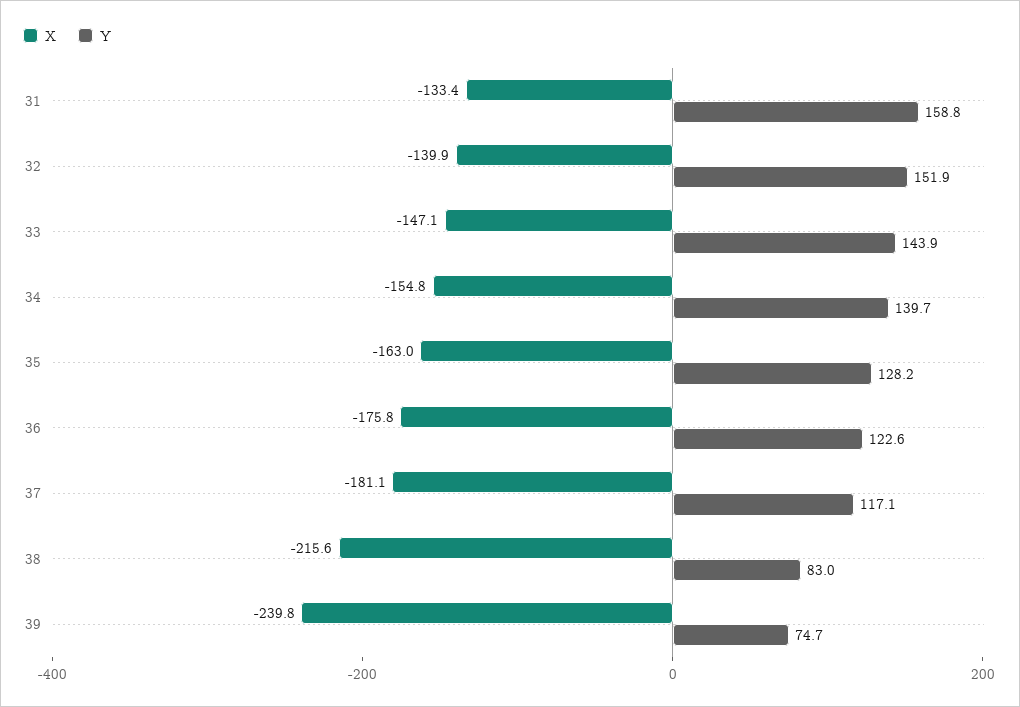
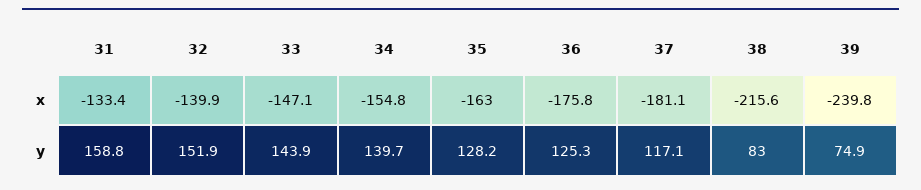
  {
    "X": {
      "31": -133.4,
      "32": -139.9,
      "33": -147.1,
      "34": -154.8,
      "35": -163,
      "36": -175.8,
      "37": -181.1,
      "38": -215.6,
      "39": -239.8
    },
    "Y": {
      "31": 158.8,
      "32": 151.9,
      "33": 143.9,
      "34": 139.7,
      "35": 128.2,
-     "36": 122.6,
+     "36": 125.3,
      "37": 117.1,
      "38": 83,
-     "39": 74.7
+     "39": 74.9
    }
  }

